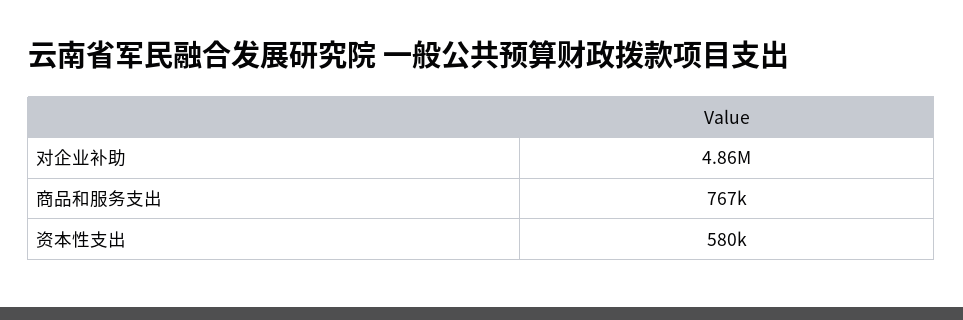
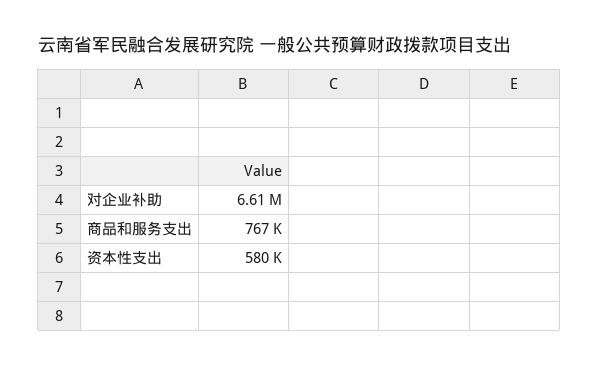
  {
-   "对企业补助": 4860000,
+   "对企业补助": 6610000,
    "商品和服务支出": 767000,
    "资本性支出": 580000
  }

